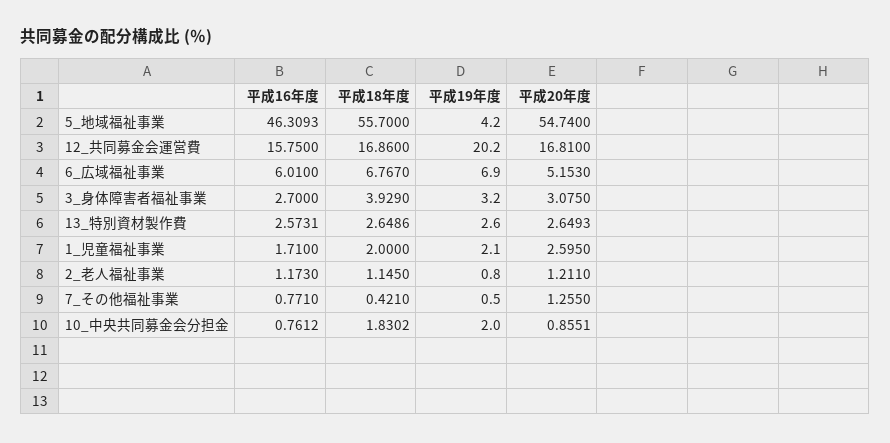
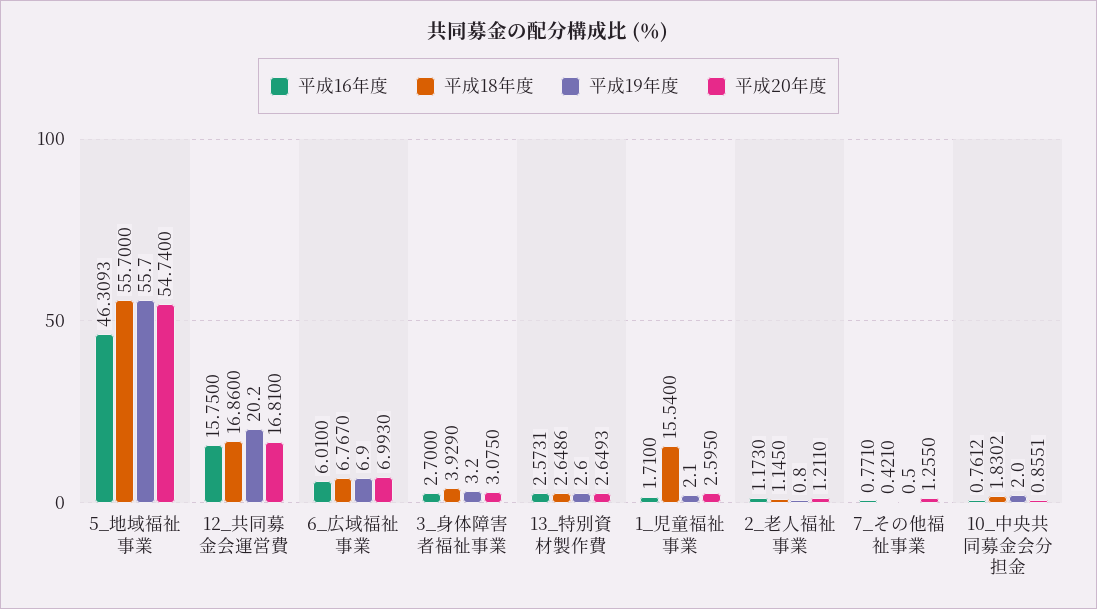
  {
    "平成16年度": {
      "5_地域福祉事業": 46.3093,
      "12_共同募金会運営費": 15.75,
      "6_広域福祉事業": 6.01,
      "3_身体障害者福祉事業": 2.7,
      "13_特別資材製作費": 2.5731,
      "1_児童福祉事業": 1.71,
      "2_老人福祉事業": 1.173,
      "7_その他福祉事業": 0.771,
      "10_中央共同募金会分担金": 0.7612
    },
    "平成18年度": {
      "5_地域福祉事業": 55.7,
      "12_共同募金会運営費": 16.86,
      "6_広域福祉事業": 6.767,
      "3_身体障害者福祉事業": 3.929,
      "13_特別資材製作費": 2.6486,
-     "1_児童福祉事業": 2,
+     "1_児童福祉事業": 15.54,
      "2_老人福祉事業": 1.145,
      "7_その他福祉事業": 0.421,
      "10_中央共同募金会分担金": 1.8302
    },
    "平成19年度": {
-     "5_地域福祉事業": 4.2,
+     "5_地域福祉事業": 55.7,
      "12_共同募金会運営費": 20.2,
      "6_広域福祉事業": 6.9,
      "3_身体障害者福祉事業": 3.2,
      "13_特別資材製作費": 2.6,
      "1_児童福祉事業": 2.1,
      "2_老人福祉事業": 0.8,
      "7_その他福祉事業": 0.5,
      "10_中央共同募金会分担金": 2
    },
    "平成20年度": {
      "5_地域福祉事業": 54.74,
      "12_共同募金会運営費": 16.81,
-     "6_広域福祉事業": 5.153,
+     "6_広域福祉事業": 6.993,
      "3_身体障害者福祉事業": 3.075,
      "13_特別資材製作費": 2.6493,
      "1_児童福祉事業": 2.595,
      "2_老人福祉事業": 1.211,
      "7_その他福祉事業": 1.255,
      "10_中央共同募金会分担金": 0.8551
    }
  }

